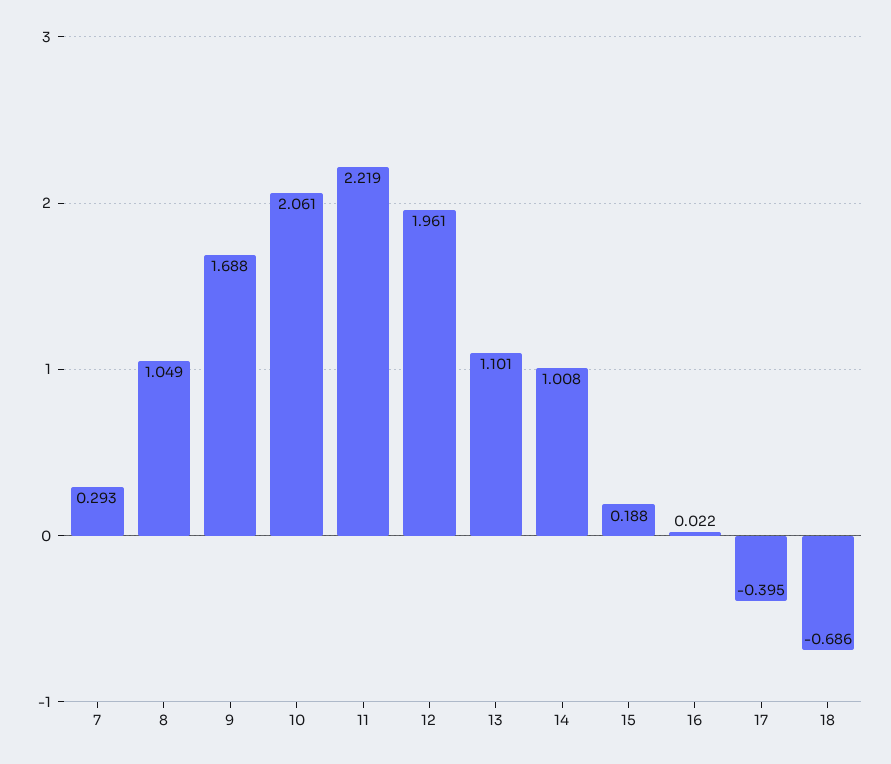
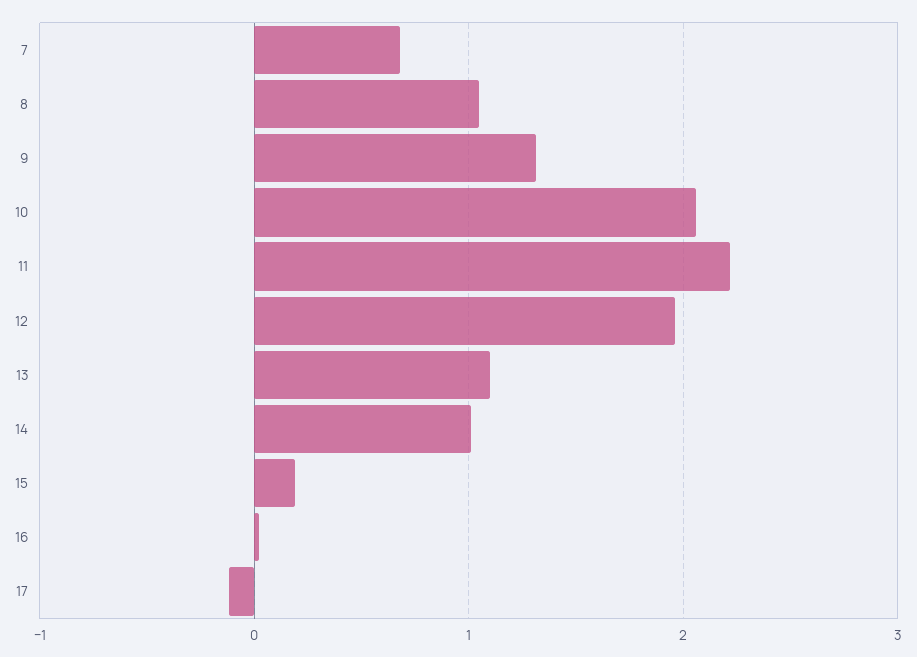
  {
-   "7": 0.293,
+   "7": 0.7,
    "8": 1.049,
-   "9": 1.688,
+   "9": 1.3,
    "10": 2.061,
    "11": 2.219,
    "12": 1.961,
    "13": 1.101,
    "14": 1.008,
    "15": 0.188,
    "16": 0.022,
-   "17": -0.395,
+   "17": -0.1
-   "18": -0.686
  }

